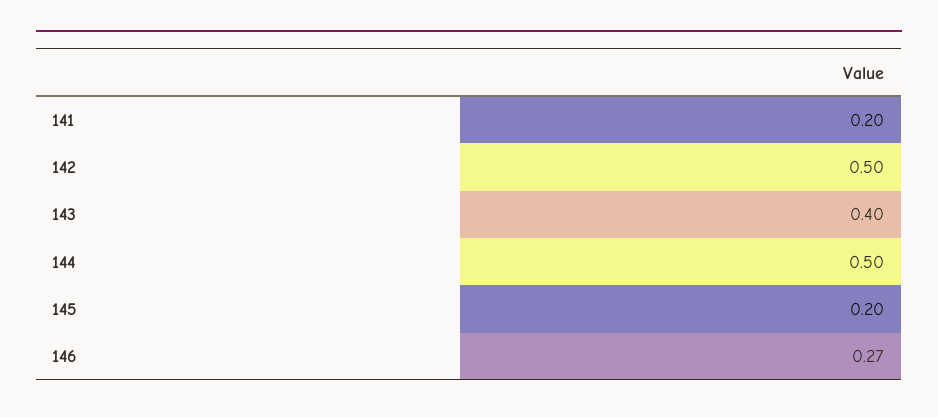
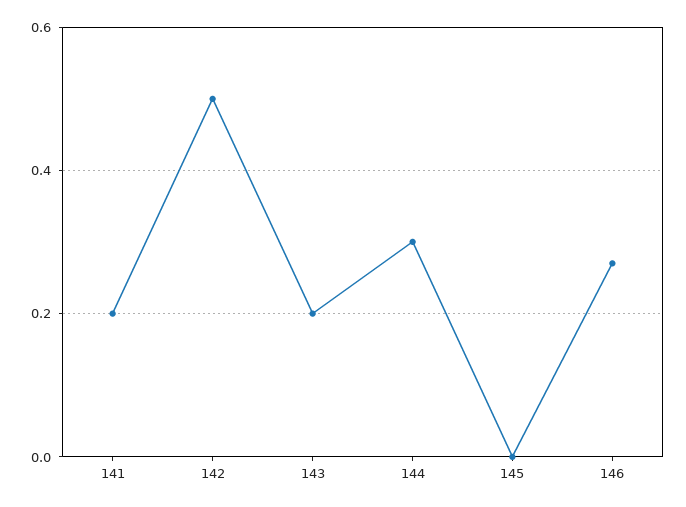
  {
    "141": 0.2,
    "142": 0.5,
-   "143": 0.4,
+   "143": 0.2,
-   "144": 0.5,
+   "144": 0.3,
-   "145": 0.2,
+   "145": 0,
    "146": 0.27
  }

